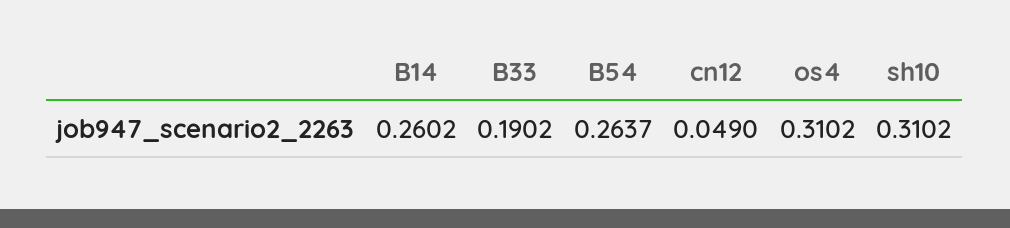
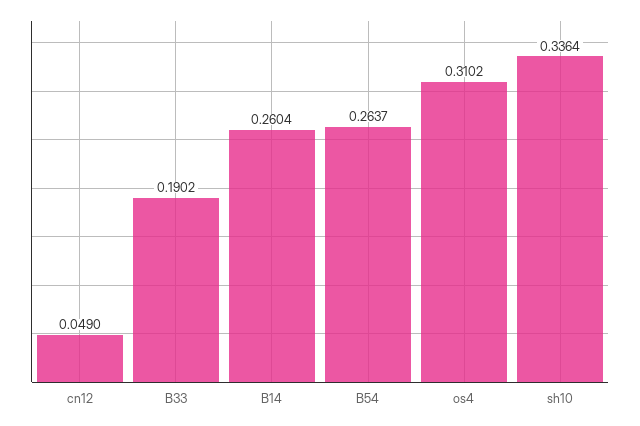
  {
-   "B14": 0.2602,
+   "B14": 0.2604,
    "B33": 0.1902,
    "B54": 0.2637,
    "cn12": 0.049,
    "os4": 0.3102,
-   "sh10": 0.3102
+   "sh10": 0.3364
  }

